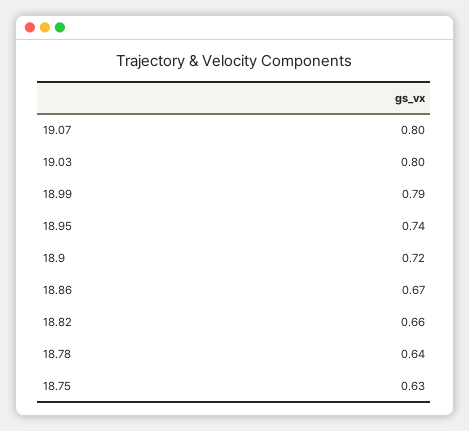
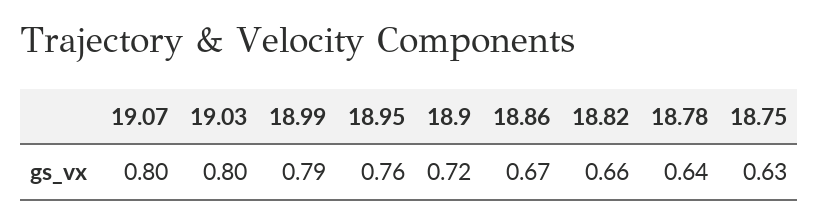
  {
    "19.07": 0.8,
    "19.03": 0.8,
    "18.99": 0.79,
-   "18.95": 0.74,
+   "18.95": 0.76,
    "18.9": 0.72,
    "18.86": 0.67,
    "18.82": 0.66,
    "18.78": 0.64,
    "18.75": 0.63
  }

